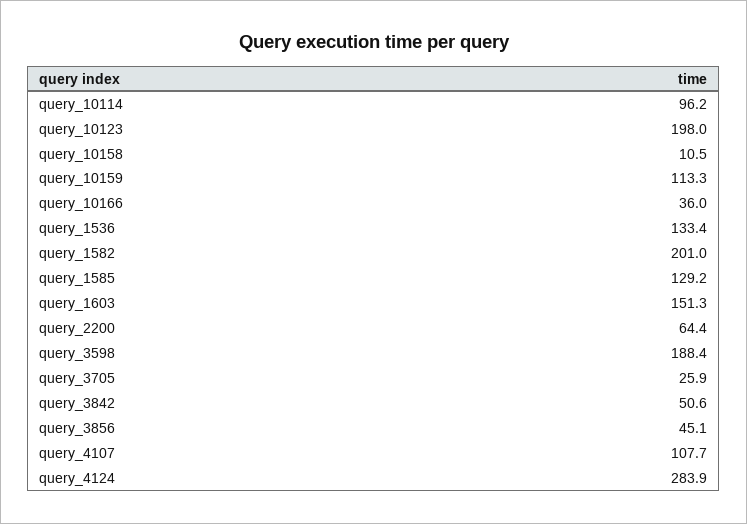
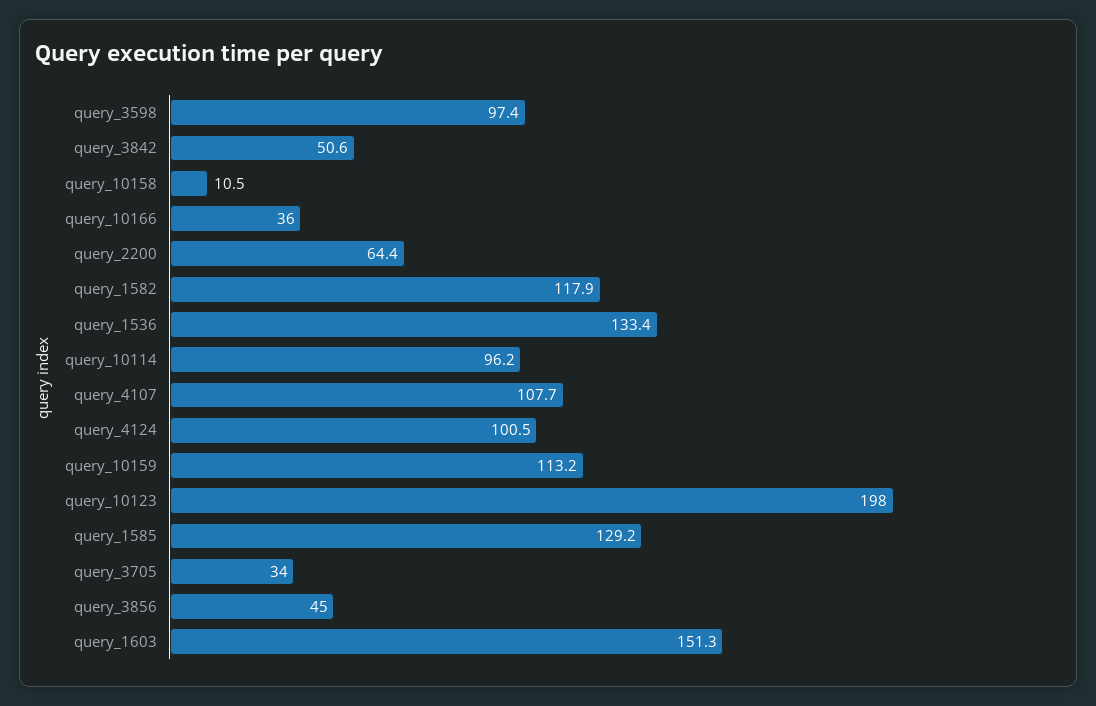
  {
    "query_10114": 96.2,
    "query_10123": 198,
    "query_10158": 10.5,
-   "query_10159": 113.3,
+   "query_10159": 113.2,
    "query_10166": 36,
    "query_1536": 133.4,
-   "query_1582": 201,
+   "query_1582": 117.9,
    "query_1585": 129.2,
    "query_1603": 151.3,
    "query_2200": 64.4,
-   "query_3598": 188.4,
+   "query_3598": 97.4,
-   "query_3705": 25.9,
+   "query_3705": 34,
    "query_3842": 50.6,
-   "query_3856": 45.1,
+   "query_3856": 45,
    "query_4107": 107.7,
-   "query_4124": 283.9
+   "query_4124": 100.5
  }

